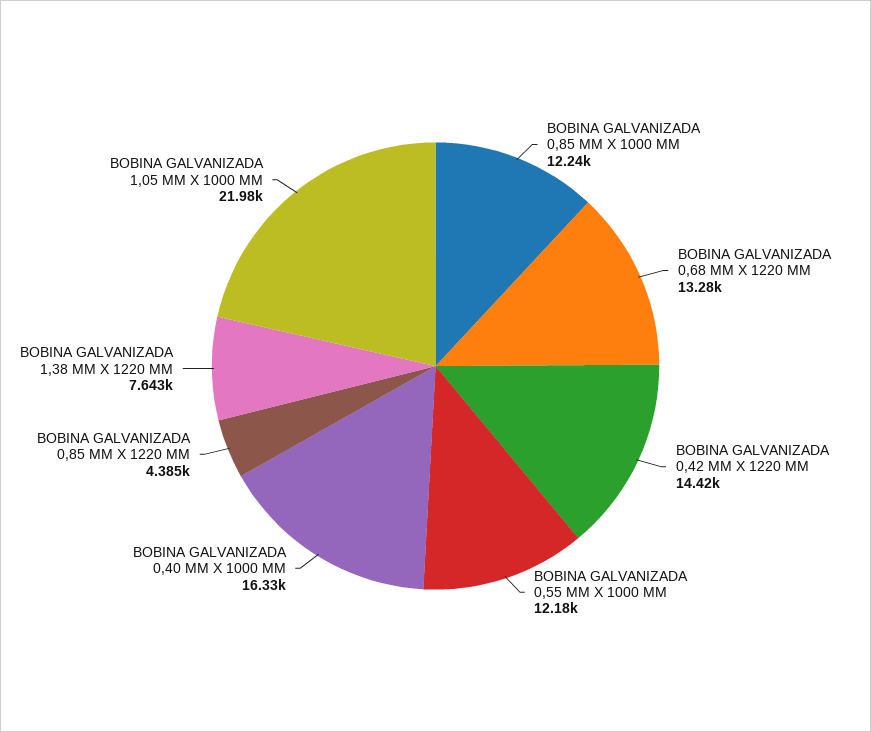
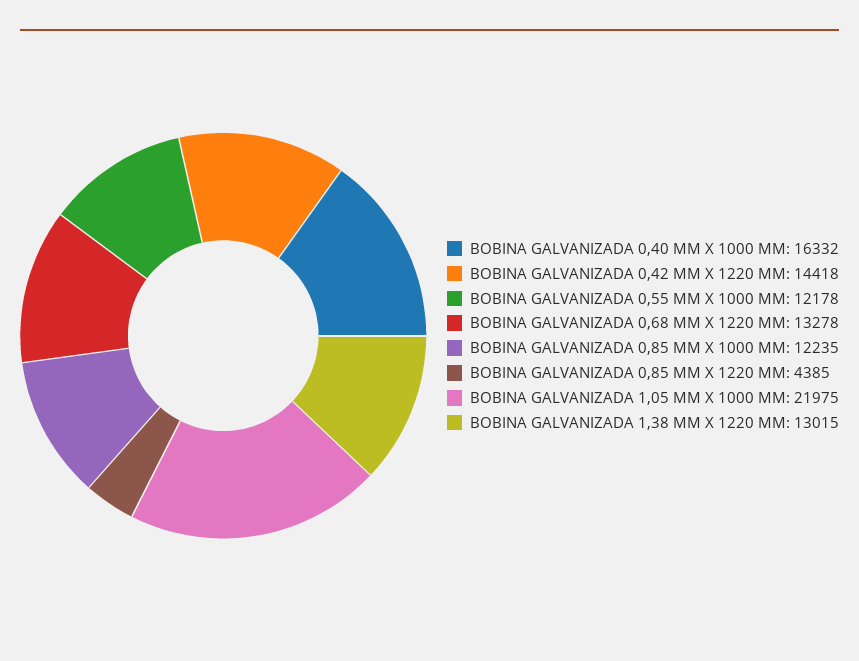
  {
    "BOBINA GALVANIZADA 0,85 MM X 1000 MM": 12235,
    "BOBINA GALVANIZADA 0,68 MM X 1220 MM": 13278,
    "BOBINA GALVANIZADA 0,42 MM X 1220 MM": 14418,
    "BOBINA GALVANIZADA 0,55 MM X 1000 MM": 12178,
    "BOBINA GALVANIZADA 0,40 MM X 1000 MM": 16332,
    "BOBINA GALVANIZADA 0,85 MM X 1220 MM": 4385,
-   "BOBINA GALVANIZADA 1,38 MM X 1220 MM": 7643,
+   "BOBINA GALVANIZADA 1,38 MM X 1220 MM": 13015,
    "BOBINA GALVANIZADA 1,05 MM X 1000 MM": 21975
  }

